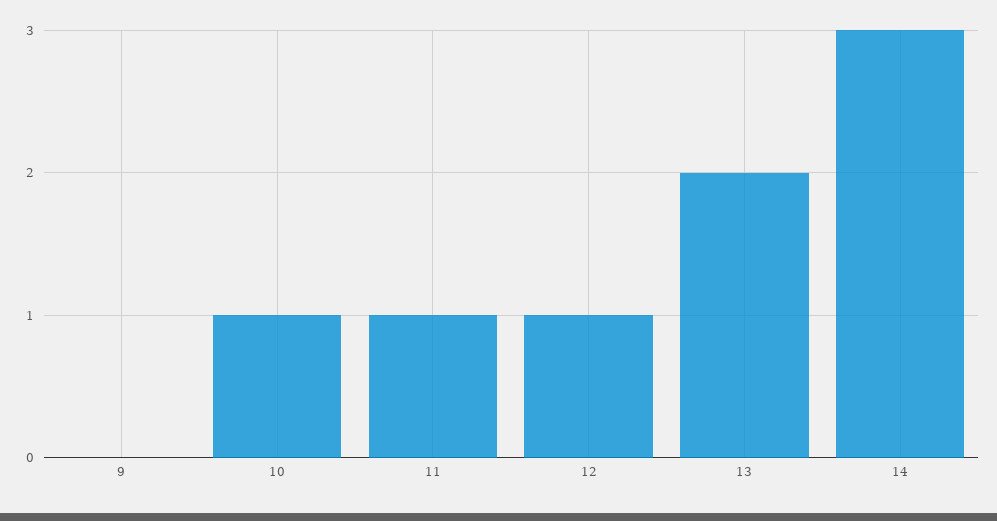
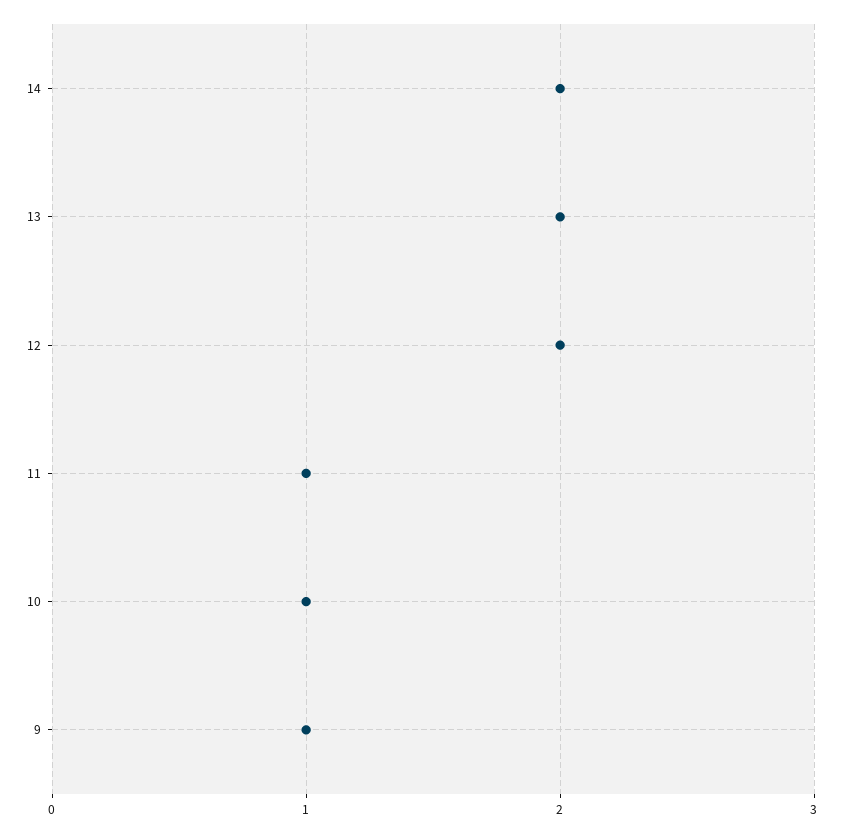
  {
-   "9": 0,
+   "9": 1,
    "10": 1,
    "11": 1,
-   "12": 1,
+   "12": 2,
    "13": 2,
-   "14": 3
+   "14": 2
  }

